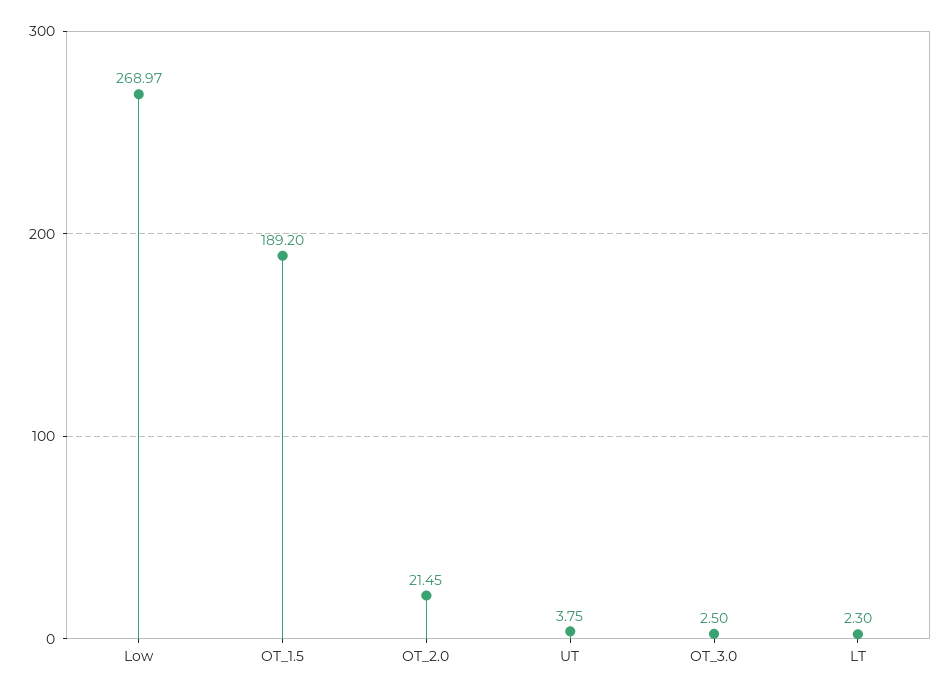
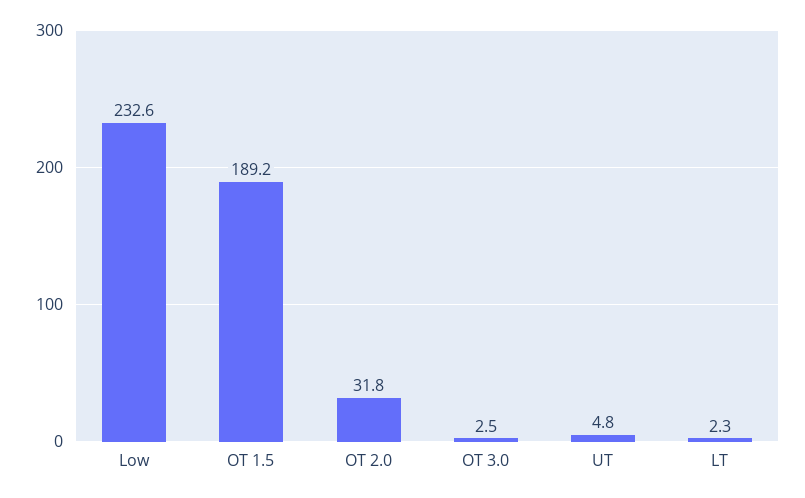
  {
-   "Low": 268.97,
+   "Low": 232.6,
    "OT_1.5": 189.2,
-   "OT_2.0": 21.45,
+   "OT_2.0": 31.8,
-   "UT": 3.75,
+   "UT": 4.8,
    "OT_3.0": 2.5,
    "LT": 2.3
  }

